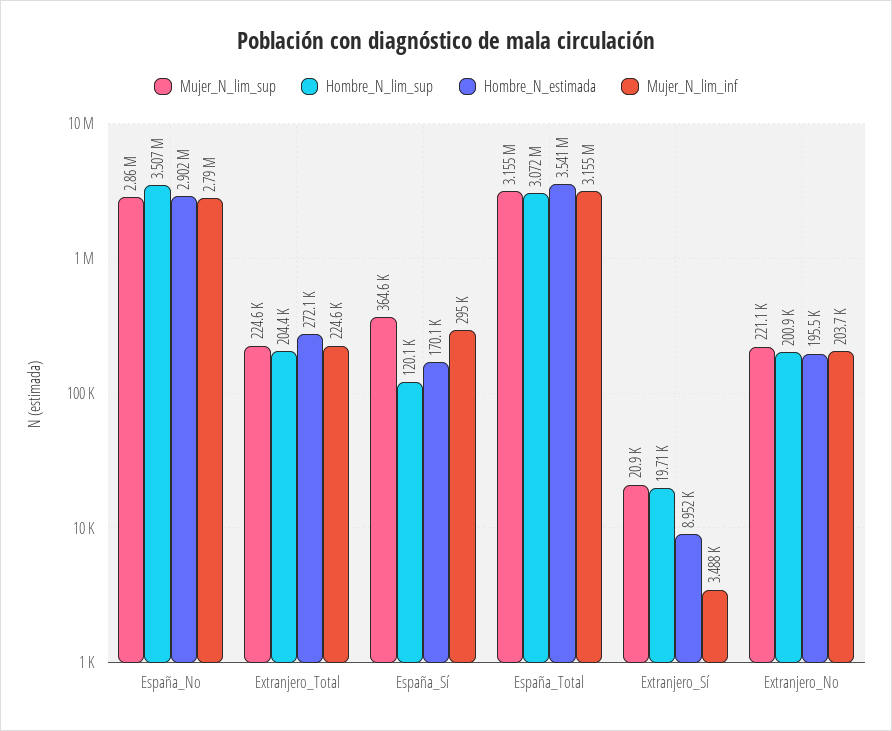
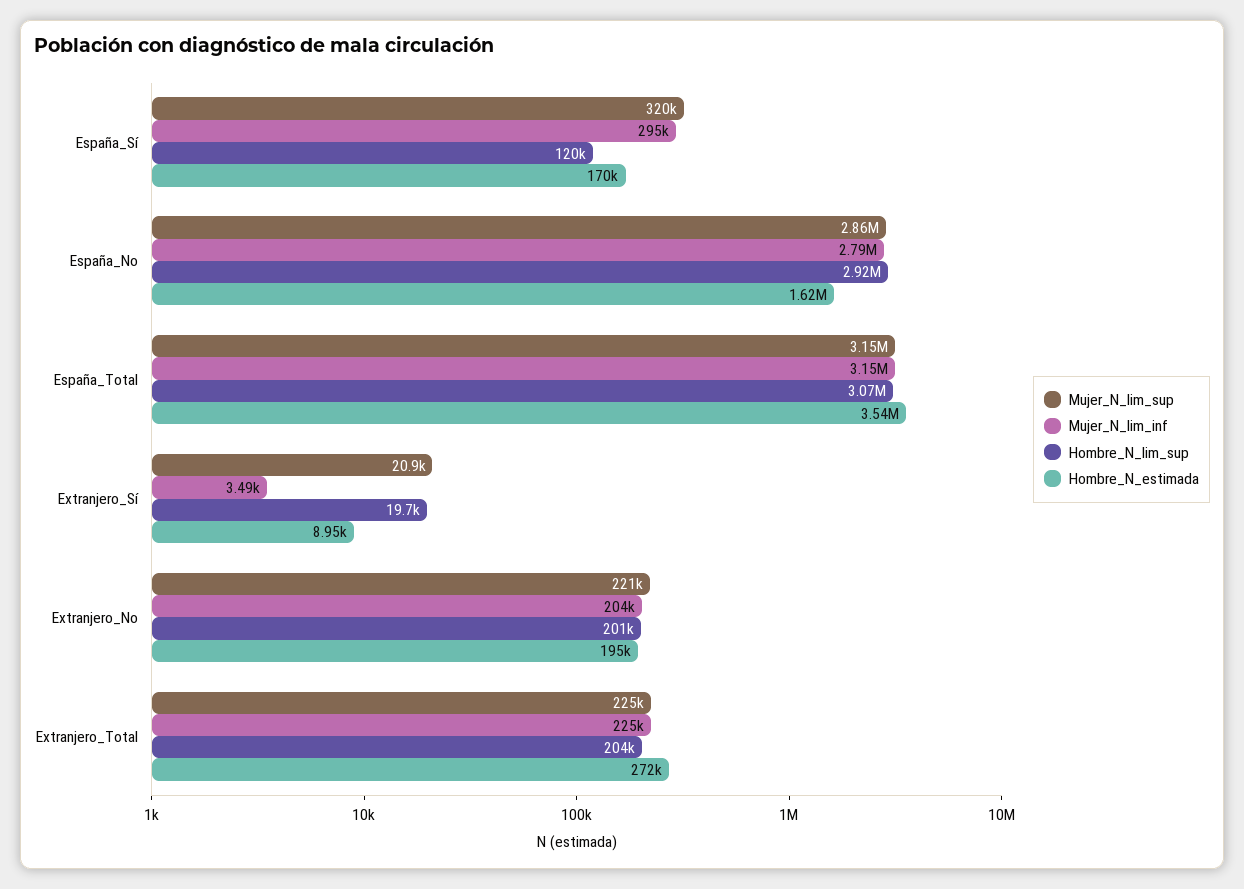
  {
    "Mujer_N_lim_sup": {
      "España_No": 2860000,
      "Extranjero_Total": 224600,
-     "España_Sí": 364600,
+     "España_Sí": 320000,
      "España_Total": 3155000,
      "Extranjero_Sí": 20900,
      "Extranjero_No": 221100
    },
    "Hombre_N_lim_sup": {
-     "España_No": 3507000,
+     "España_No": 2920000,
      "Extranjero_Total": 204400,
      "España_Sí": 120100,
      "España_Total": 3072000,
      "Extranjero_Sí": 19710,
      "Extranjero_No": 200900
    },
    "Hombre_N_estimada": {
-     "España_No": 2902000,
+     "España_No": 1620000,
      "Extranjero_Total": 272100,
      "España_Sí": 170100,
      "España_Total": 3541000,
      "Extranjero_Sí": 8952,
      "Extranjero_No": 195500
    },
    "Mujer_N_lim_inf": {
      "España_No": 2790000,
      "Extranjero_Total": 224600,
      "España_Sí": 295000,
      "España_Total": 3155000,
      "Extranjero_Sí": 3488,
      "Extranjero_No": 203700
    }
  }

